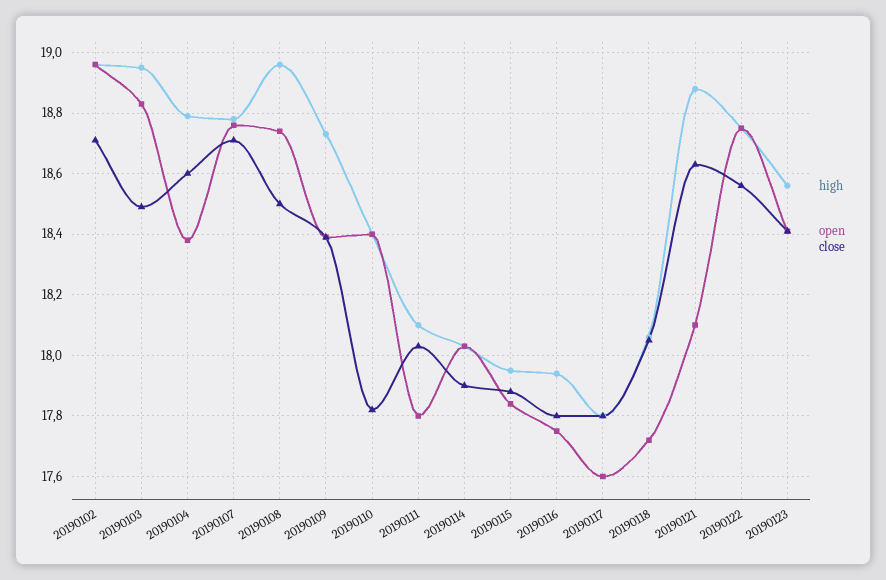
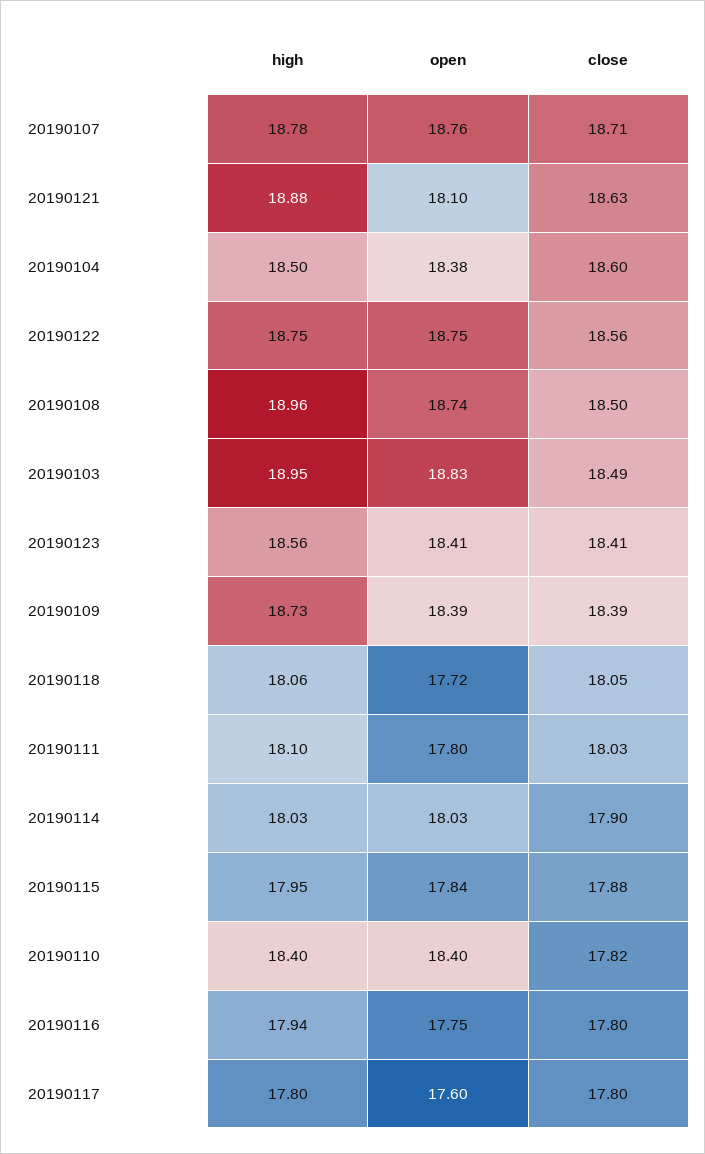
  {
    "high": {
-     "20190102": 18.95,
      "20190103": 18.95,
-     "20190104": 18.8,
+     "20190104": 18.5,
      "20190107": 18.78,
      "20190108": 18.96,
      "20190109": 18.73,
      "20190110": 18.4,
      "20190111": 18.1,
      "20190114": 18.03,
      "20190115": 17.95,
      "20190116": 17.94,
      "20190117": 17.8,
      "20190118": 18.06,
      "20190121": 18.88,
      "20190122": 18.75,
      "20190123": 18.56
    },
    "open": {
-     "20190102": 18.95,
      "20190103": 18.83,
      "20190104": 18.38,
      "20190107": 18.76,
      "20190108": 18.74,
      "20190109": 18.39,
      "20190110": 18.4,
      "20190111": 17.8,
      "20190114": 18.03,
      "20190115": 17.84,
      "20190116": 17.75,
      "20190117": 17.6,
      "20190118": 17.72,
      "20190121": 18.1,
      "20190122": 18.75,
      "20190123": 18.41
    },
    "close": {
-     "20190102": 18.7,
      "20190103": 18.49,
      "20190104": 18.6,
      "20190107": 18.71,
      "20190108": 18.5,
      "20190109": 18.39,
      "20190110": 17.82,
      "20190111": 18.03,
      "20190114": 17.9,
      "20190115": 17.88,
      "20190116": 17.8,
      "20190117": 17.8,
      "20190118": 18.05,
      "20190121": 18.63,
      "20190122": 18.56,
      "20190123": 18.41
    }
  }

